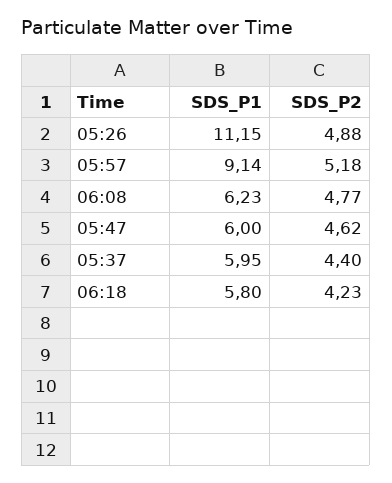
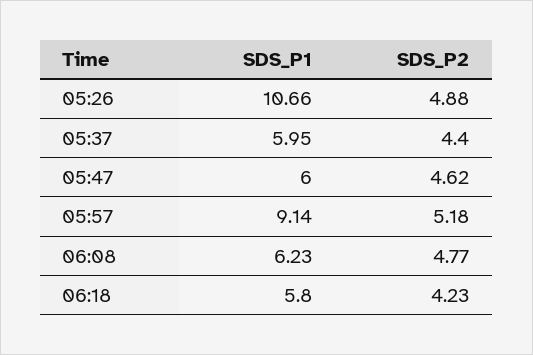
  {
    "SDS_P1": {
-     "05:26": 11.15,
+     "05:26": 10.66,
      "05:57": 9.14,
      "06:08": 6.23,
      "05:47": 6,
      "05:37": 5.95,
      "06:18": 5.8
    },
    "SDS_P2": {
      "05:26": 4.88,
      "05:57": 5.18,
      "06:08": 4.77,
      "05:47": 4.62,
      "05:37": 4.4,
      "06:18": 4.23
    }
  }

